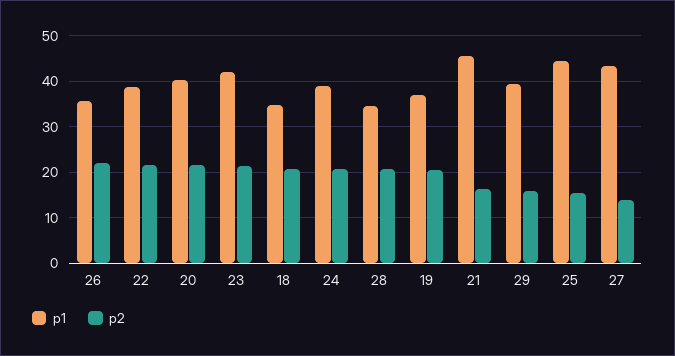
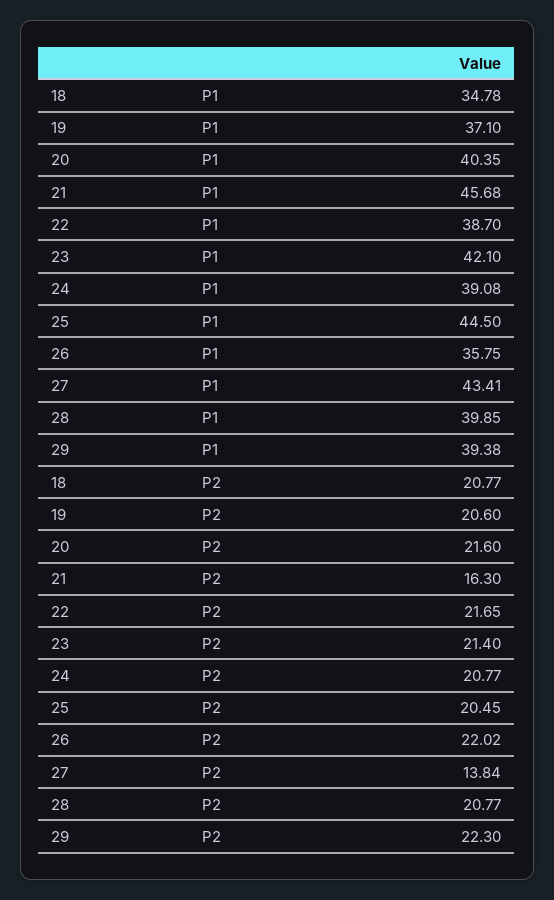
  {
    "p1": {
      "26": 35.75,
      "22": 38.7,
      "20": 40.35,
      "23": 42.1,
      "18": 34.78,
      "24": 39.08,
-     "28": 34,
+     "28": 39.85,
      "19": 37.1,
      "21": 45.68,
      "29": 39.38,
      "25": 44.5,
      "27": 43.41
    },
    "p2": {
      "26": 22.02,
      "22": 21.65,
      "20": 21.6,
      "23": 21.4,
      "18": 20.77,
      "24": 20.77,
      "28": 20.77,
      "19": 20.6,
      "21": 16.3,
-     "29": 16,
+     "29": 22.3,
-     "25": 16,
+     "25": 20.45,
      "27": 13.84
    }
  }

